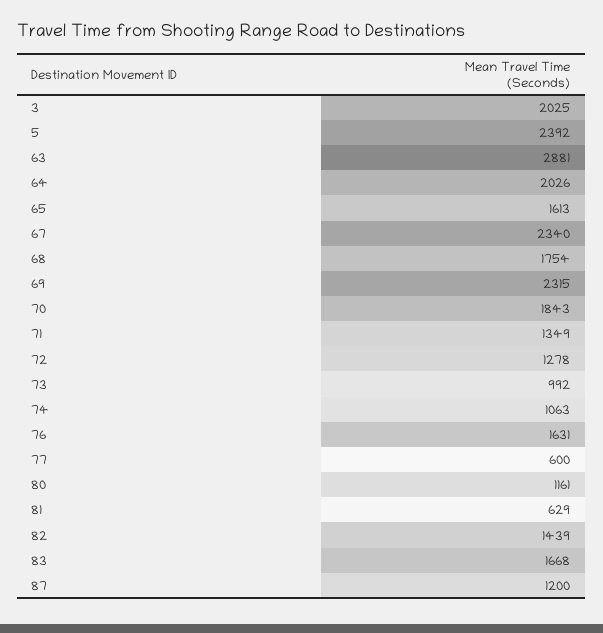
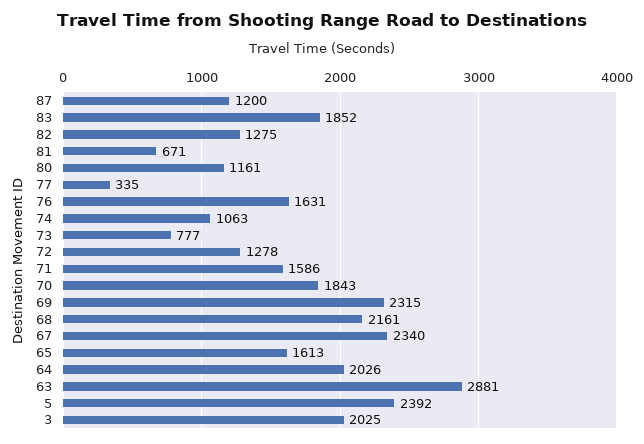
  {
    "3": 2025,
    "5": 2392,
    "63": 2881,
    "64": 2026,
    "65": 1613,
    "67": 2340,
-   "68": 1754,
+   "68": 2161,
    "69": 2315,
    "70": 1843,
-   "71": 1349,
+   "71": 1586,
    "72": 1278,
-   "73": 992,
+   "73": 777,
    "74": 1063,
    "76": 1631,
-   "77": 600,
+   "77": 335,
    "80": 1161,
-   "81": 629,
+   "81": 671,
-   "82": 1439,
+   "82": 1275,
-   "83": 1668,
+   "83": 1852,
    "87": 1200
  }

